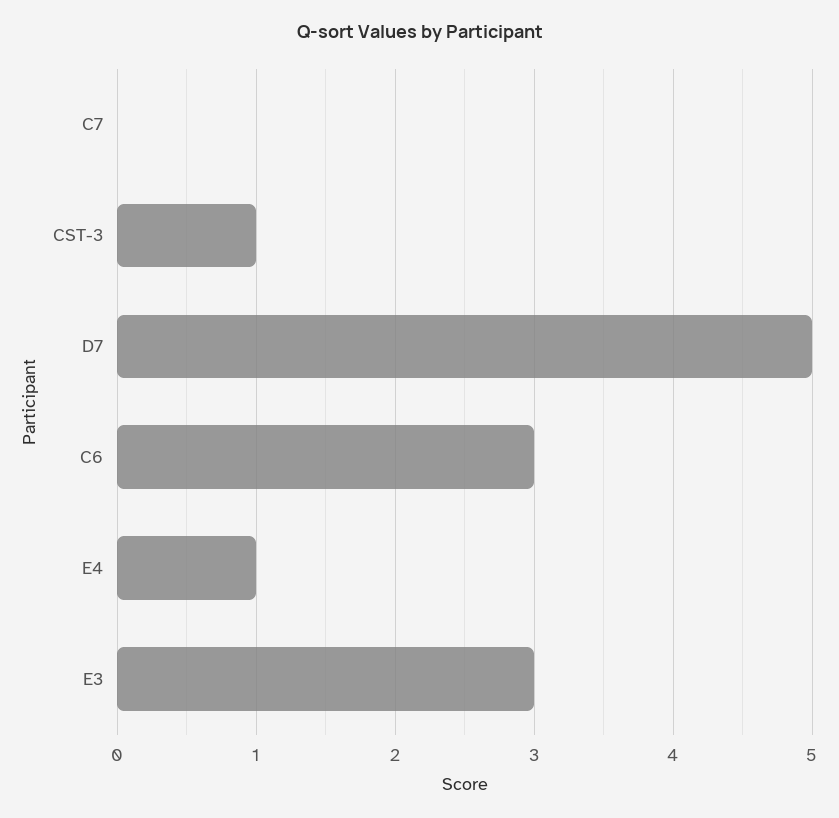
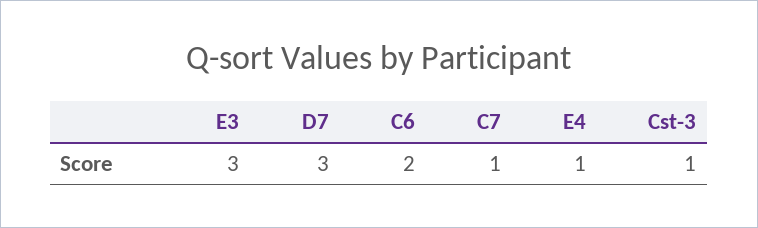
  {
-   "C7": 0,
+   "C7": 1,
    "CST-3": 1,
-   "D7": 5,
+   "D7": 3,
-   "C6": 3,
+   "C6": 2,
    "E4": 1,
    "E3": 3
  }

